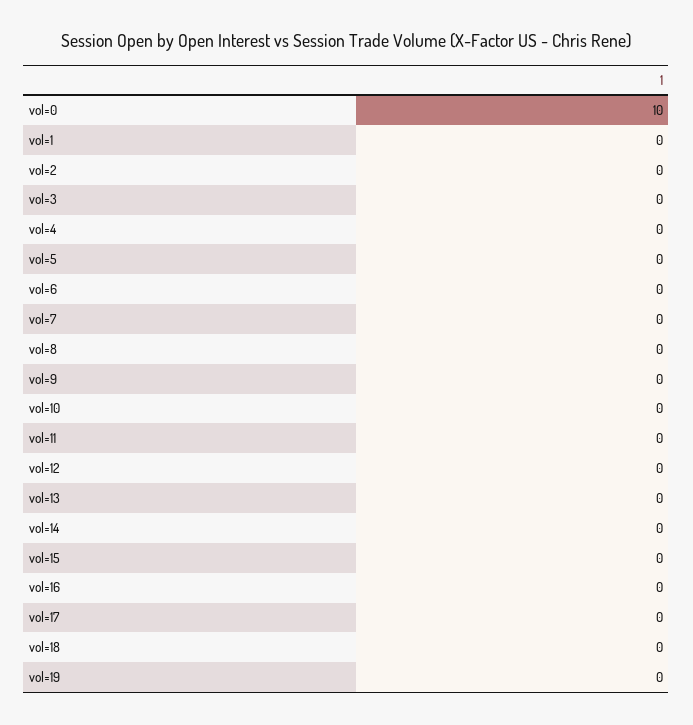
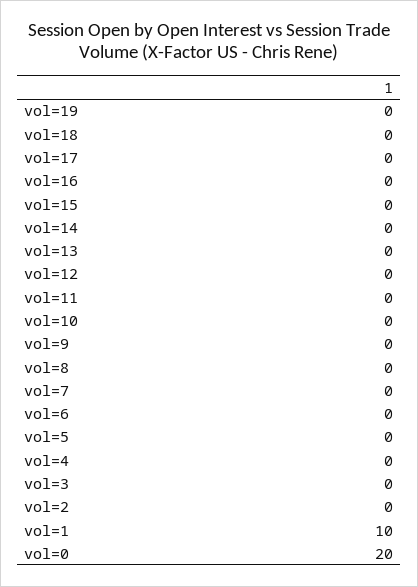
  {
-   "vol=0": 10,
+   "vol=0": 20,
-   "vol=1": 0,
+   "vol=1": 10,
    "vol=2": 0,
    "vol=3": 0,
    "vol=4": 0,
    "vol=5": 0,
    "vol=6": 0,
    "vol=7": 0,
    "vol=8": 0,
    "vol=9": 0,
    "vol=10": 0,
    "vol=11": 0,
    "vol=12": 0,
    "vol=13": 0,
    "vol=14": 0,
    "vol=15": 0,
    "vol=16": 0,
    "vol=17": 0,
    "vol=18": 0,
    "vol=19": 0
  }

